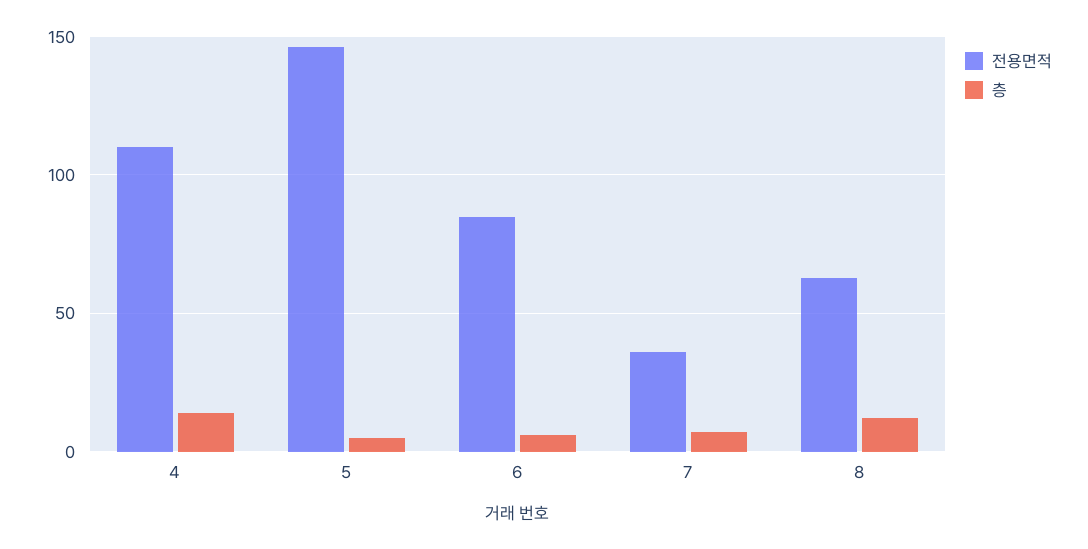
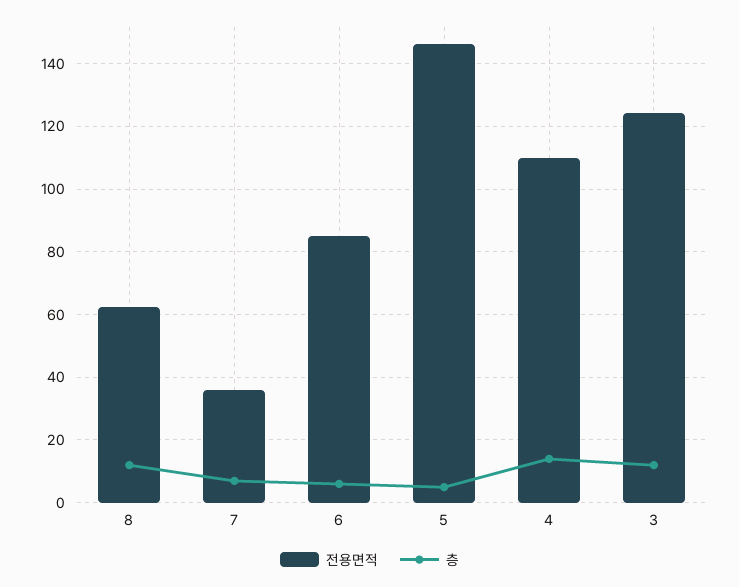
  {
    "전용면적": {
      "4": 110,
      "5": 146,
      "6": 84,
      "7": 36,
-     "8": 62
+     "8": 62,
+     "3": 124
    },
    "층": {
      "4": 14,
      "5": 6,
      "6": 6,
      "7": 8,
-     "8": 12
+     "8": 12,
+     "3": 12
    }
  }

